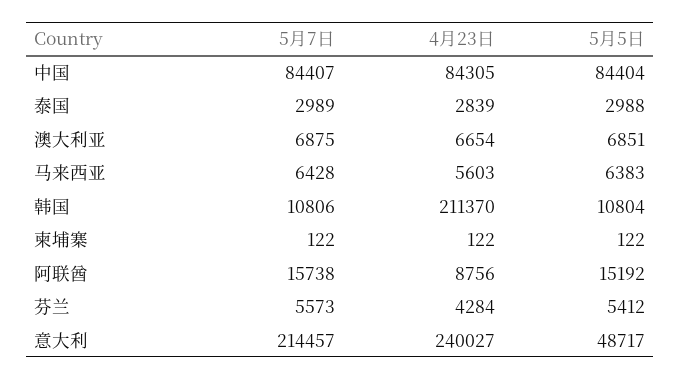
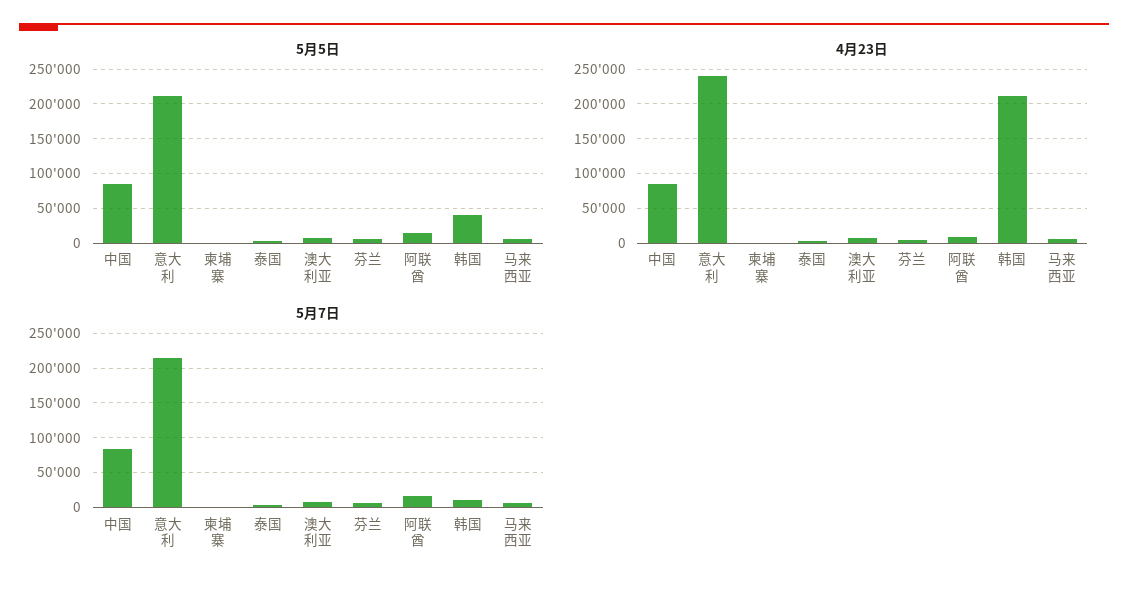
  {
    "5月7日": {
      "中国": 84407,
      "泰国": 2989,
      "澳大利亚": 6875,
      "马来西亚": 6428,
      "韩国": 10806,
      "柬埔寨": 122,
      "阿联酋": 15738,
      "芬兰": 5573,
      "意大利": 214457
    },
    "4月23日": {
      "中国": 84305,
      "泰国": 2839,
      "澳大利亚": 6654,
      "马来西亚": 5603,
      "韩国": 211370,
      "柬埔寨": 122,
      "阿联酋": 8756,
      "芬兰": 4284,
      "意大利": 240027
    },
    "5月5日": {
      "中国": 84404,
      "泰国": 2988,
      "澳大利亚": 6851,
      "马来西亚": 6383,
-     "韩国": 10804,
+     "韩国": 40000,
      "柬埔寨": 122,
      "阿联酋": 15192,
      "芬兰": 5412,
-     "意大利": 48717
+     "意大利": 210000
    }
  }

